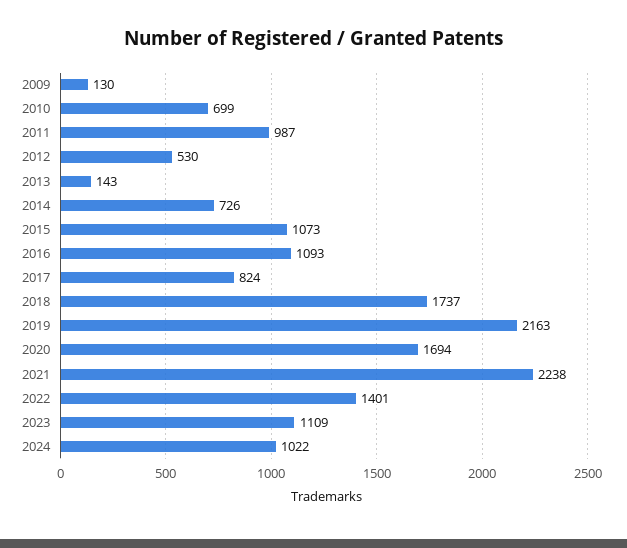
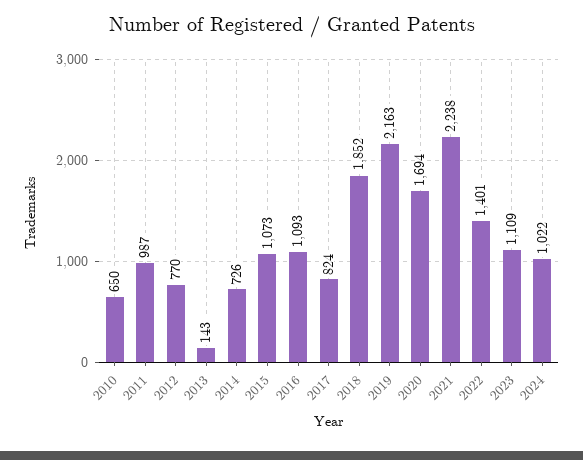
  {
-   "2009": 130,
-   "2010": 699,
+   "2010": 650,
    "2011": 987,
-   "2012": 530,
+   "2012": 770,
    "2013": 143,
    "2014": 726,
    "2015": 1073,
    "2016": 1093,
    "2017": 824,
-   "2018": 1737,
+   "2018": 1852,
    "2019": 2163,
    "2020": 1694,
    "2021": 2238,
    "2022": 1401,
    "2023": 1109,
    "2024": 1022
  }

